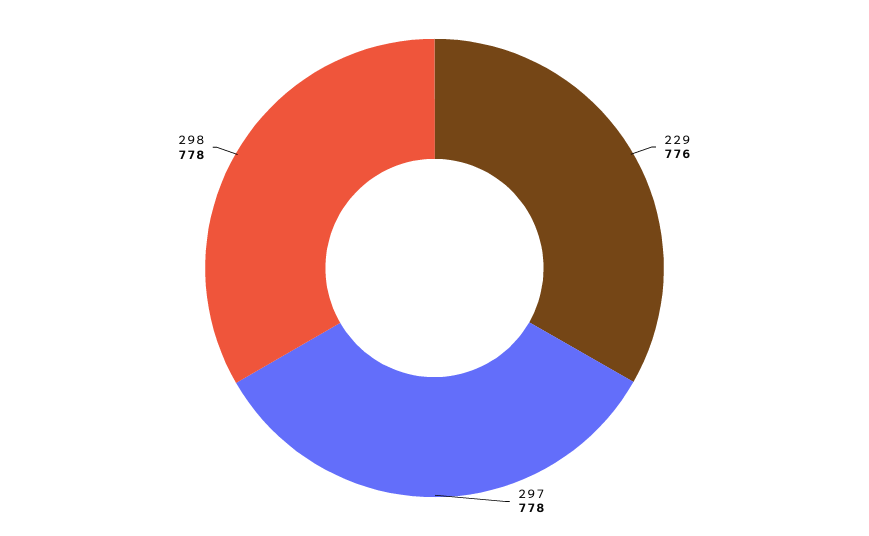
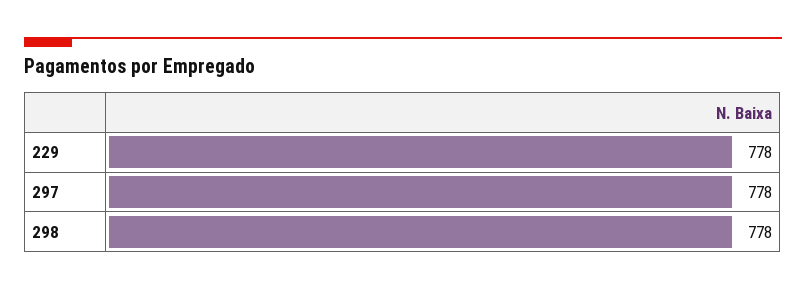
  {
-   "229": 776,
+   "229": 778,
    "297": 778,
    "298": 778
  }

